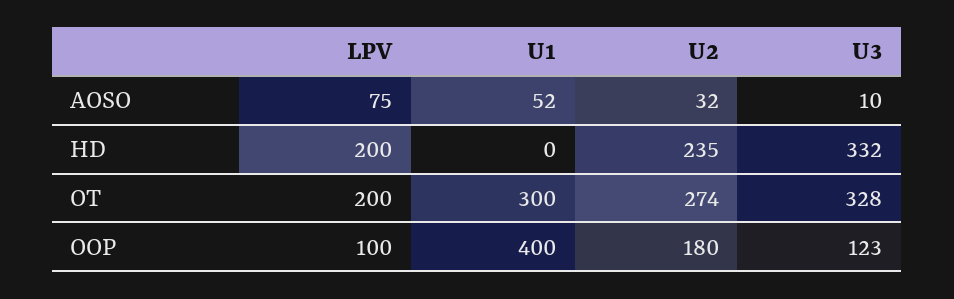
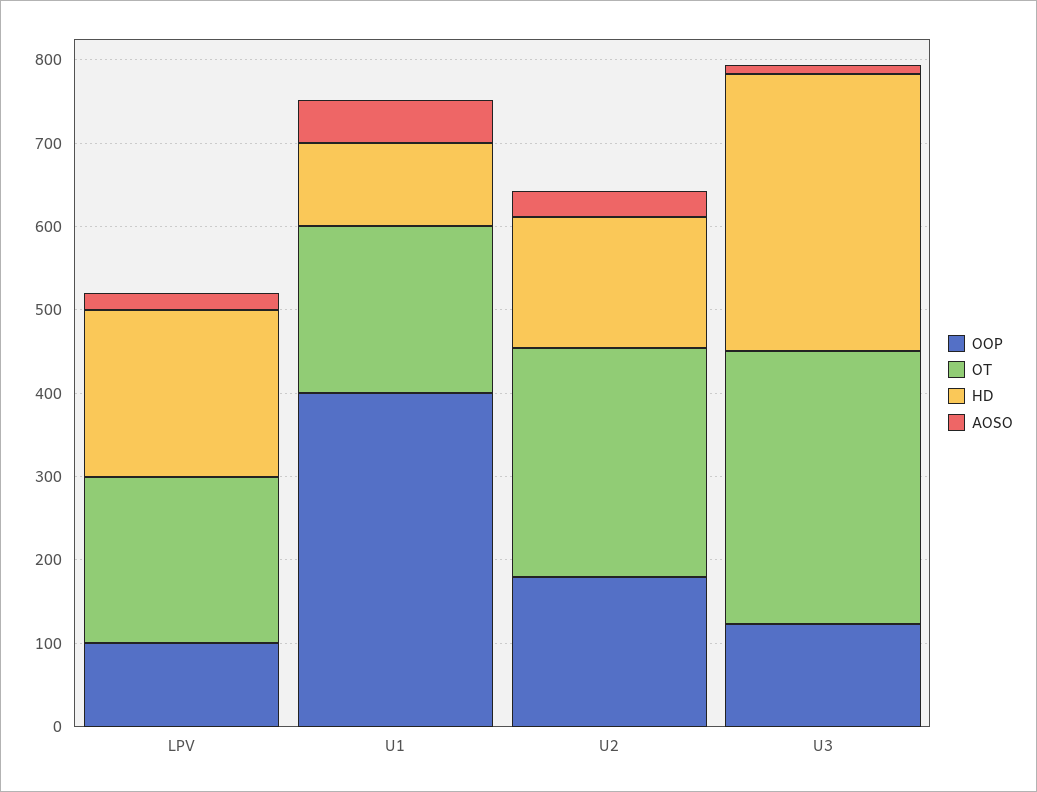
  {
    "AOSO": {
-     "LPV": 75,
+     "LPV": 20,
      "U1": 52,
      "U2": 32,
      "U3": 10
    },
    "HD": {
      "LPV": 200,
-     "U1": 0,
+     "U1": 100,
-     "U2": 235,
+     "U2": 160,
      "U3": 332
    },
    "OT": {
      "LPV": 200,
-     "U1": 300,
+     "U1": 200,
      "U2": 274,
      "U3": 328
    },
    "OOP": {
      "LPV": 100,
      "U1": 400,
      "U2": 180,
      "U3": 123
    }
  }

